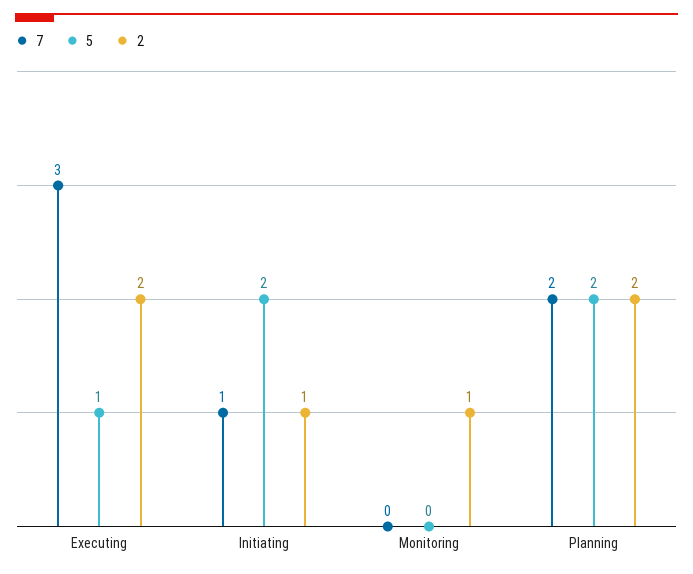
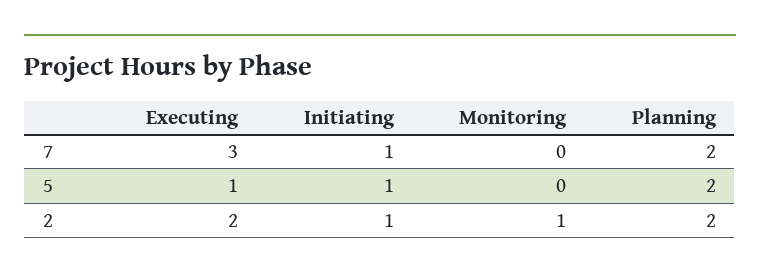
  {
    "7": {
      "Executing": 3,
      "Initiating": 1,
      "Monitoring": 0,
      "Planning": 2
    },
    "5": {
      "Executing": 1,
-     "Initiating": 2,
+     "Initiating": 1,
      "Monitoring": 0,
      "Planning": 2
    },
    "2": {
      "Executing": 2,
      "Initiating": 1,
      "Monitoring": 1,
      "Planning": 2
    }
  }

